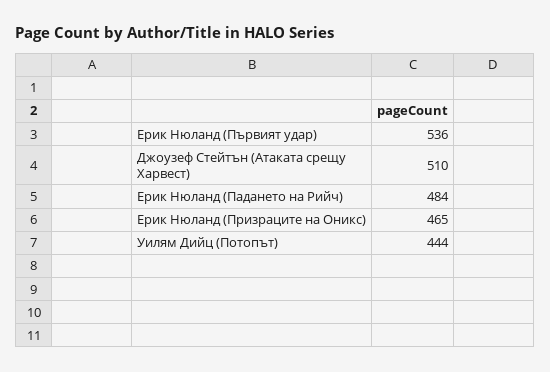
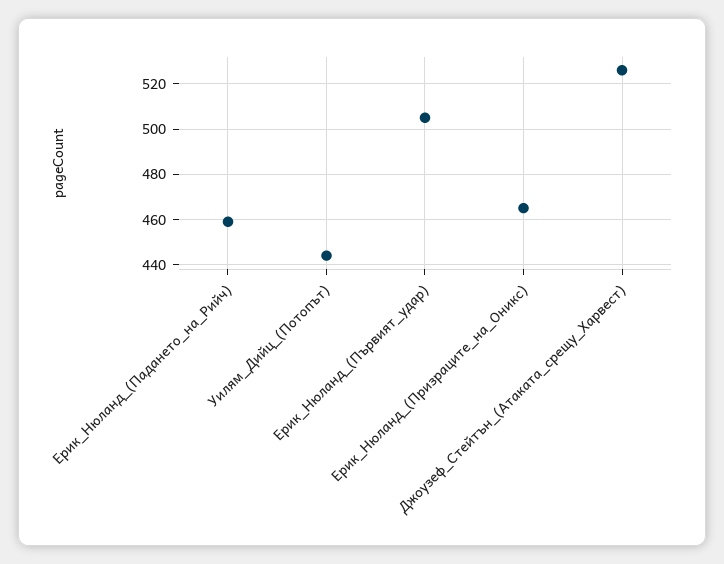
  {
-   "Ерик Нюланд (Първият удар)": 536,
+   "Ерик Нюланд (Първият удар)": 505,
-   "Джоузеф Стейтън (Атаката срещу Харвест)": 510,
+   "Джоузеф Стейтън (Атаката срещу Харвест)": 525,
-   "Ерик Нюланд (Падането на Рийч)": 484,
+   "Ерик Нюланд (Падането на Рийч)": 460,
    "Ерик Нюланд (Призраците на Оникс)": 465,
    "Уилям Дийц (Потопът)": 444
  }

